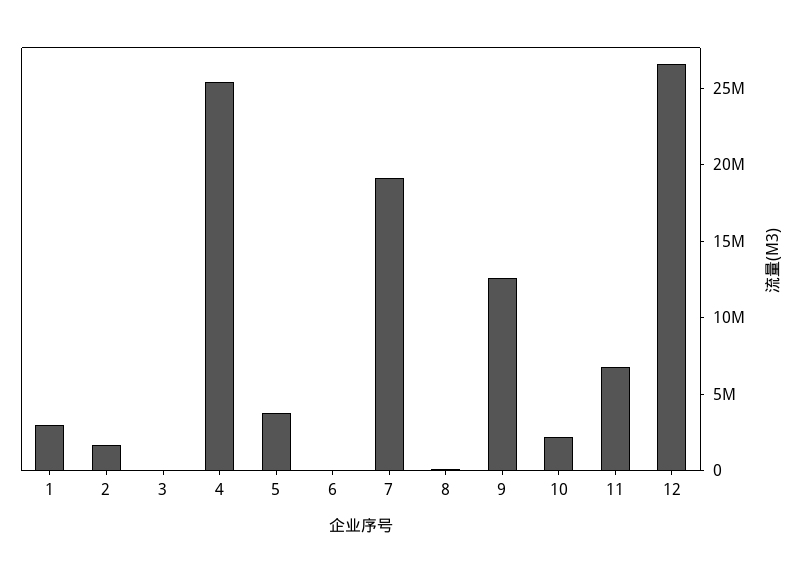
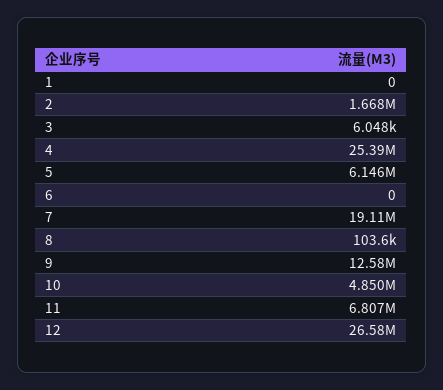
  {
-   "1": 3000000,
+   "1": 0,
    "2": 1668000,
    "3": 6048,
    "4": 25390000,
-   "5": 4000000,
+   "5": 6146000,
    "6": 0,
    "7": 19110000,
    "8": 103600,
    "9": 12580000,
-   "10": 2000000,
+   "10": 4850000,
    "11": 6807000,
    "12": 26580000
  }

